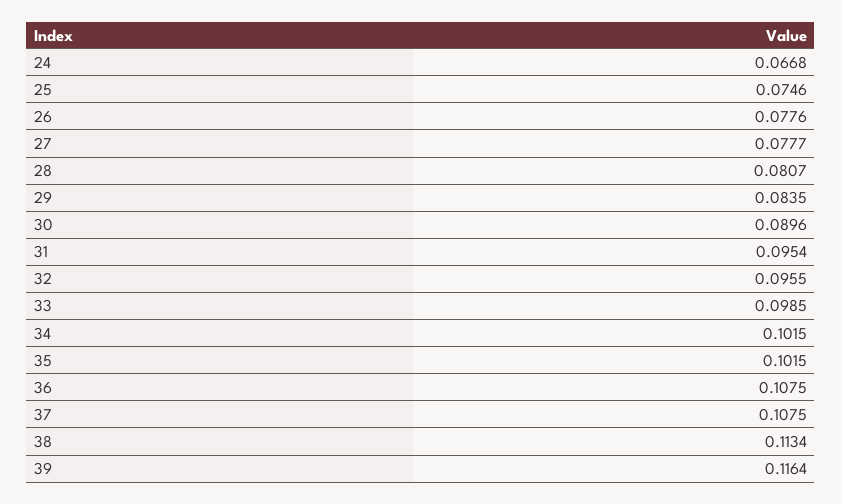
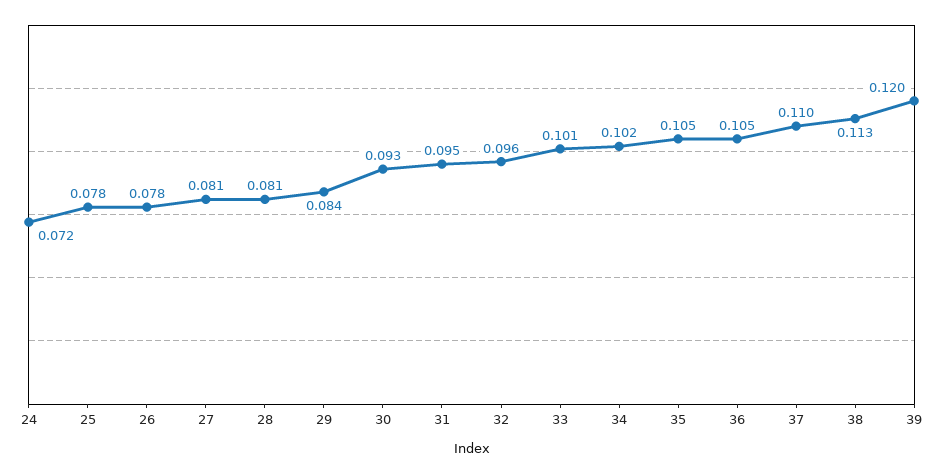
  {
-   "24": 0.0668,
+   "24": 0.072,
-   "25": 0.0746,
+   "25": 0.078,
    "26": 0.0776,
-   "27": 0.0777,
+   "27": 0.081,
    "28": 0.0807,
    "29": 0.0835,
-   "30": 0.0896,
+   "30": 0.093,
    "31": 0.0954,
    "32": 0.0955,
-   "33": 0.0985,
+   "33": 0.101,
    "34": 0.1015,
-   "35": 0.1015,
+   "35": 0.105,
-   "36": 0.1075,
+   "36": 0.105,
-   "37": 0.1075,
+   "37": 0.11,
    "38": 0.1134,
-   "39": 0.1164
+   "39": 0.12
  }

